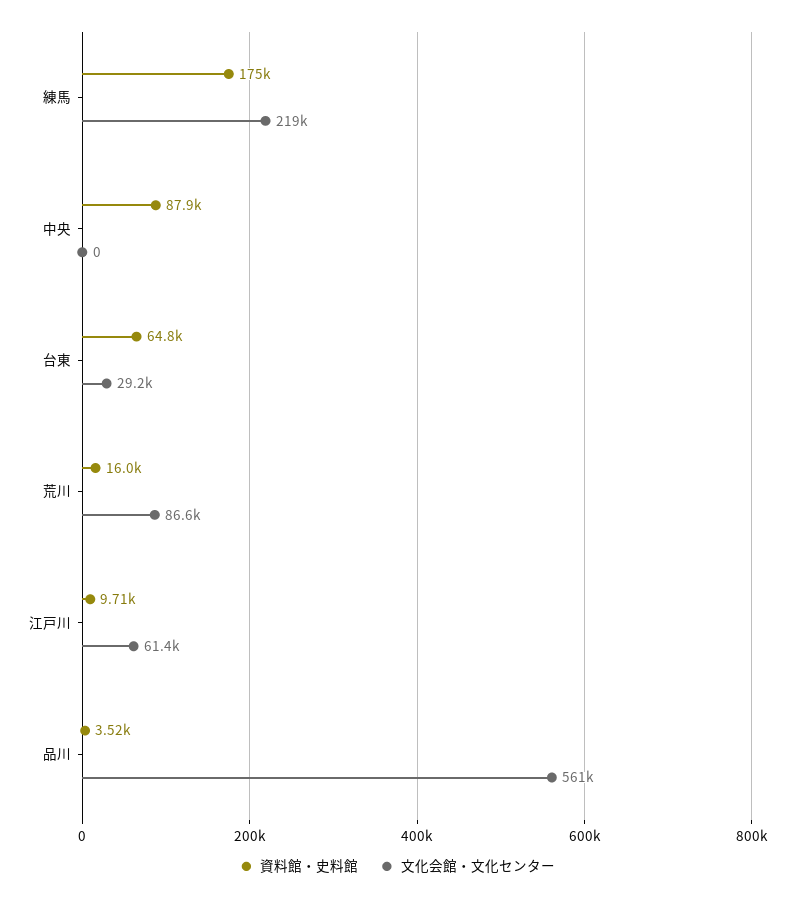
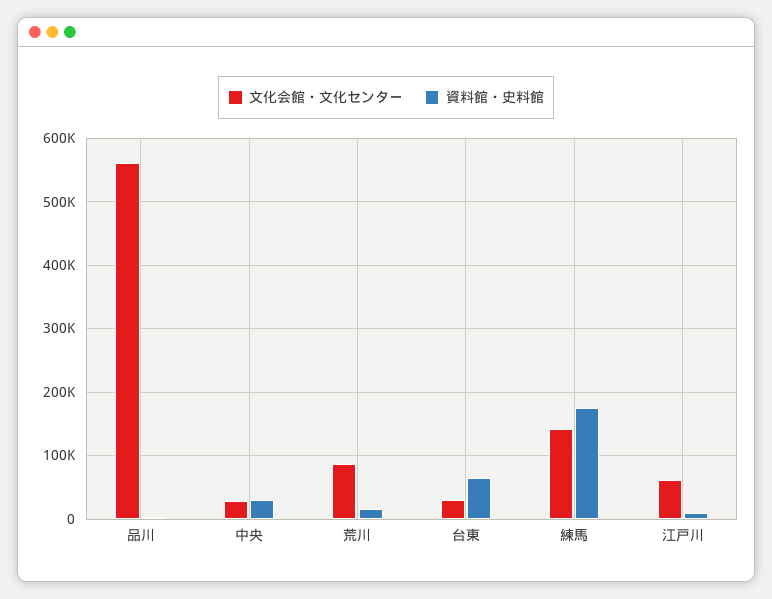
  {
    "資料館・史料館": {
      "練馬": 175000,
-     "中央": 87900,
+     "中央": 30000,
      "台東": 64800,
      "荒川": 16000,
      "江戸川": 9710,
      "品川": 3520
    },
    "文化会館・文化センター": {
-     "練馬": 219000,
+     "練馬": 140000,
-     "中央": 0,
+     "中央": 30000,
      "台東": 29200,
      "荒川": 86600,
      "江戸川": 61400,
      "品川": 561000
    }
  }

